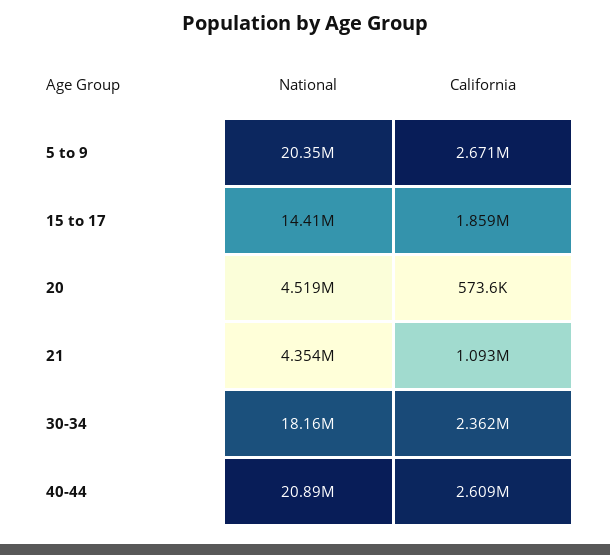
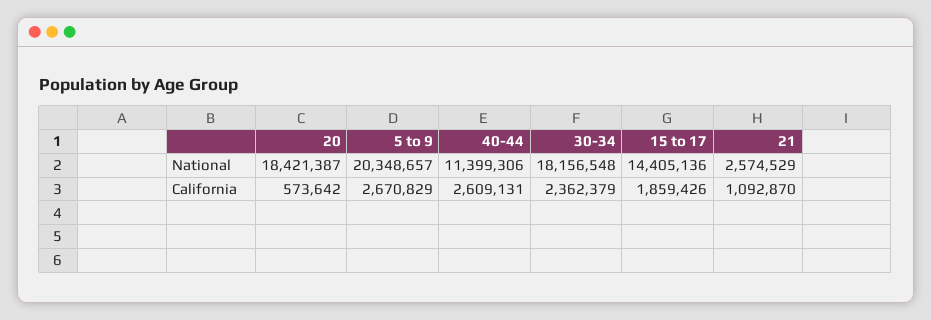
  {
    "National": {
      "5 to 9": 20348657,
      "15 to 17": 14405136,
-     "20": 4519000,
+     "20": 18421387,
-     "21": 4354000,
+     "21": 2574529,
      "30-34": 18156548,
-     "40-44": 20890000
+     "40-44": 11399306
    },
    "California": {
      "5 to 9": 2670829,
      "15 to 17": 1859426,
      "20": 573642,
      "21": 1092870,
      "30-34": 2362379,
      "40-44": 2609131
    }
  }

